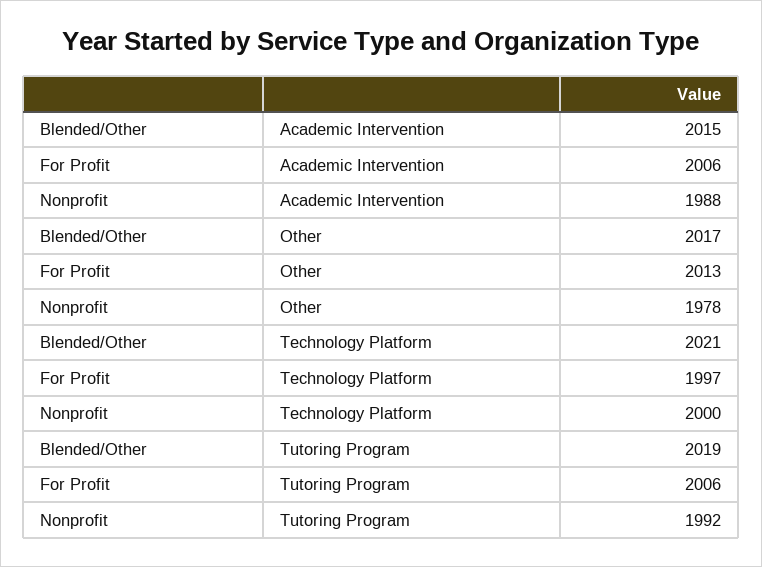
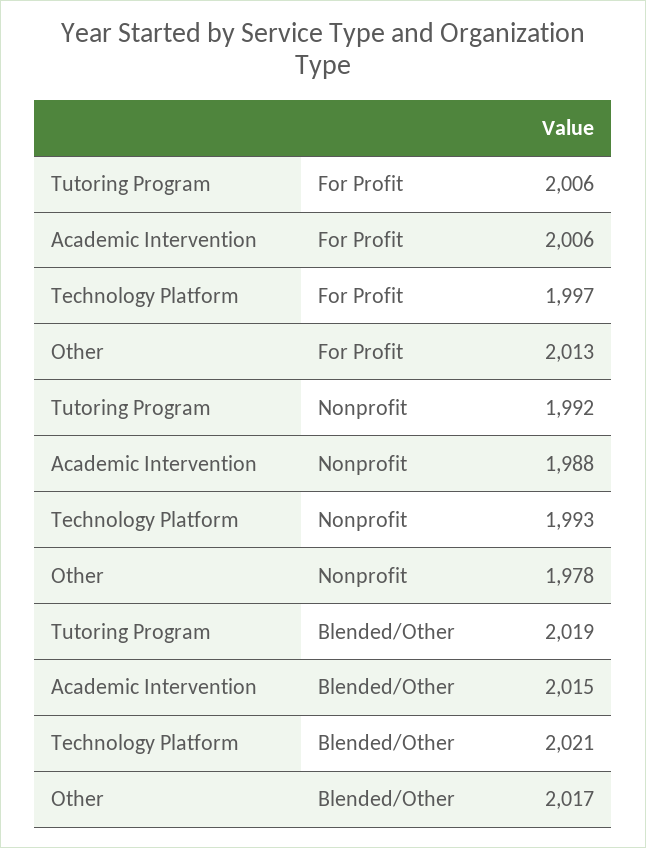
  {
    "Blended/Other": {
      "Academic Intervention": 2015,
      "Other": 2017,
      "Technology Platform": 2021,
      "Tutoring Program": 2019
    },
    "For Profit": {
      "Academic Intervention": 2006,
      "Other": 2013,
      "Technology Platform": 1997,
      "Tutoring Program": 2006
    },
    "Nonprofit": {
      "Academic Intervention": 1988,
      "Other": 1978,
-     "Technology Platform": 2000,
+     "Technology Platform": 1993,
      "Tutoring Program": 1992
    }
  }

